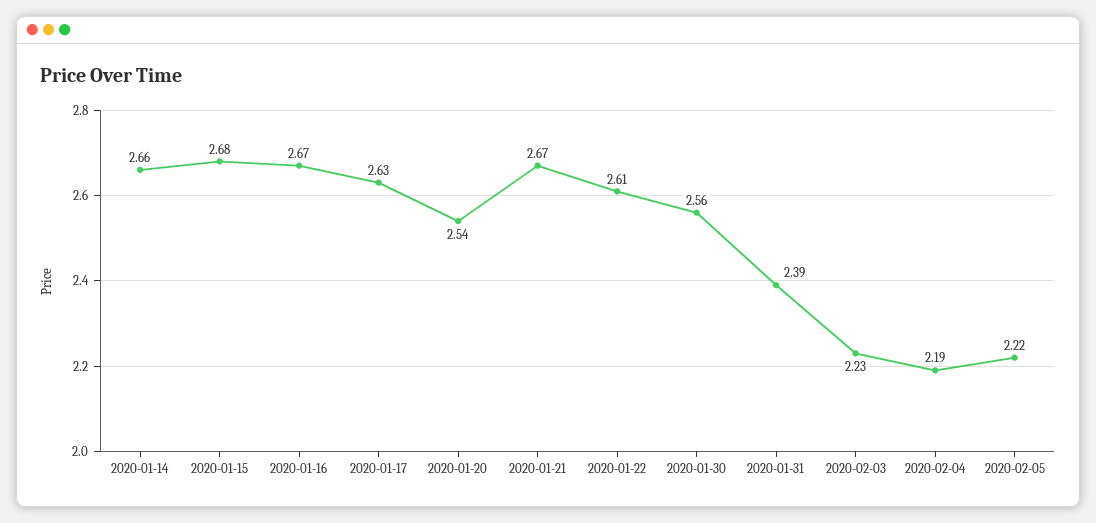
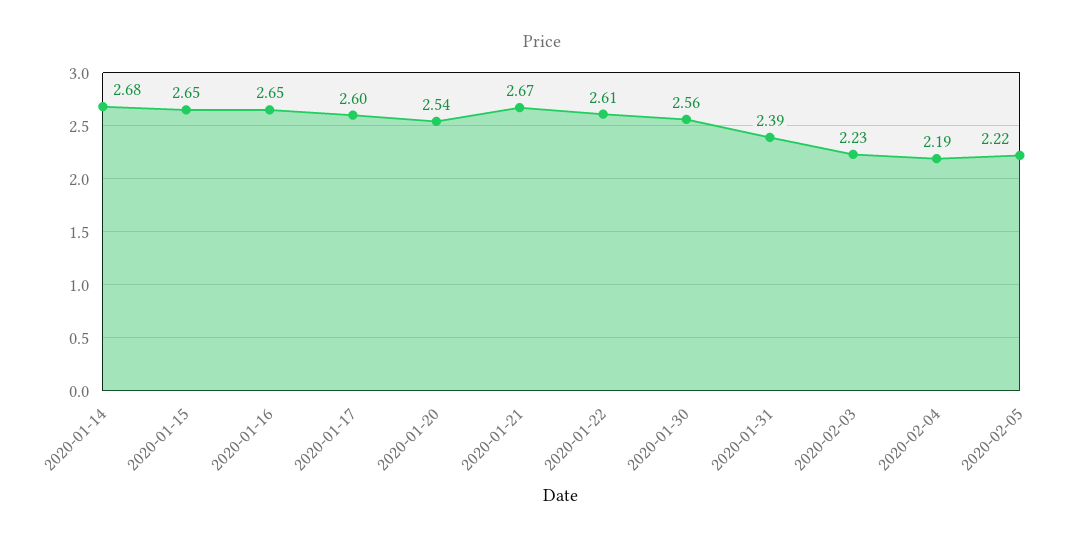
  {
-   "2020-01-14": 2.66,
+   "2020-01-14": 2.68,
-   "2020-01-15": 2.68,
+   "2020-01-15": 2.65,
-   "2020-01-16": 2.67,
+   "2020-01-16": 2.65,
-   "2020-01-17": 2.63,
+   "2020-01-17": 2.6,
    "2020-01-20": 2.54,
    "2020-01-21": 2.67,
    "2020-01-22": 2.61,
    "2020-01-30": 2.56,
    "2020-01-31": 2.39,
    "2020-02-03": 2.23,
    "2020-02-04": 2.19,
    "2020-02-05": 2.22
  }

